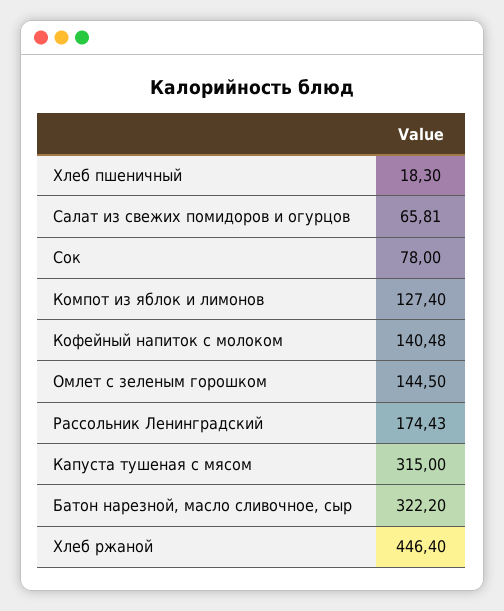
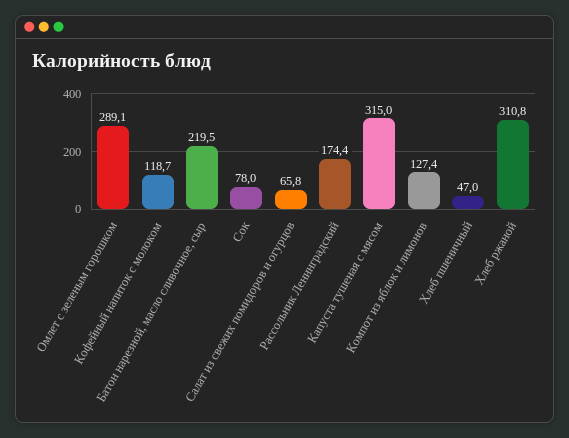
  {
-   "Хлеб пшеничный": 18.3,
+   "Хлеб пшеничный": 47,
    "Салат из свежих помидоров и огурцов": 65.81,
    "Сок": 78,
    "Компот из яблок и лимонов": 127.4,
-   "Кофейный напиток с молоком": 140.48,
+   "Кофейный напиток с молоком": 118.7,
-   "Омлет с зеленым горошком": 144.5,
+   "Омлет с зеленым горошком": 289.1,
    "Рассольник Ленинградский": 174.43,
    "Капуста тушеная с мясом": 315,
-   "Батон нарезной, масло сливочное, сыр": 322.2,
+   "Батон нарезной, масло сливочное, сыр": 219.5,
-   "Хлеб ржаной": 446.4
+   "Хлеб ржаной": 310.8
  }

